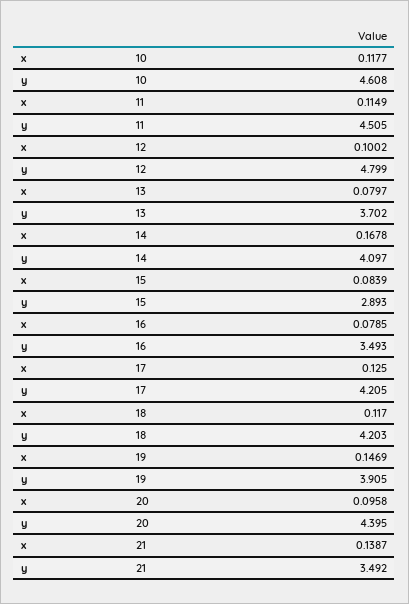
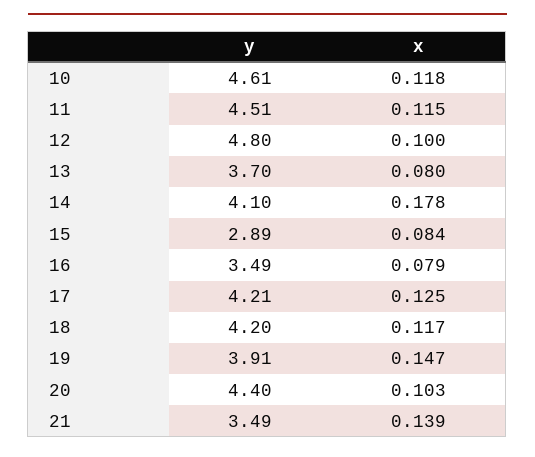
  {
    "x": {
      "10": 0.1177,
      "11": 0.1149,
      "12": 0.1002,
      "13": 0.0797,
-     "14": 0.1678,
+     "14": 0.178,
      "15": 0.0839,
      "16": 0.0785,
      "17": 0.125,
      "18": 0.117,
      "19": 0.1469,
-     "20": 0.0958,
+     "20": 0.103,
      "21": 0.1387
    },
    "y": {
      "10": 4.608,
      "11": 4.505,
      "12": 4.799,
      "13": 3.702,
      "14": 4.097,
      "15": 2.893,
      "16": 3.493,
      "17": 4.205,
      "18": 4.203,
      "19": 3.905,
      "20": 4.395,
      "21": 3.492
    }
  }

